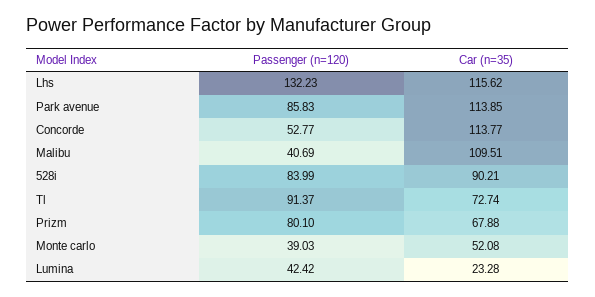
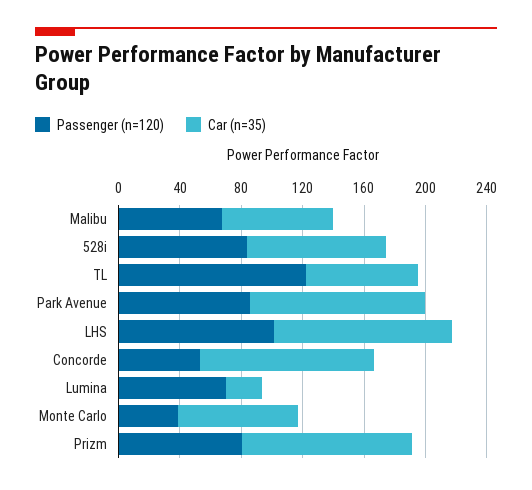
  {
    "Passenger (n=120)": {
-     "Lhs": 132.23,
+     "Lhs": 100,
      "Park avenue": 85.83,
      "Concorde": 52.77,
-     "Malibu": 40.69,
+     "Malibu": 70,
      "528i": 83.99,
-     "Tl": 91.37,
+     "Tl": 120,
      "Prizm": 80.1,
      "Monte carlo": 39.03,
-     "Lumina": 42.42
+     "Lumina": 70
    },
    "Car (n=35)": {
      "Lhs": 115.62,
      "Park avenue": 113.85,
      "Concorde": 113.77,
-     "Malibu": 109.51,
+     "Malibu": 70,
      "528i": 90.21,
      "Tl": 72.74,
-     "Prizm": 67.88,
+     "Prizm": 110,
-     "Monte carlo": 52.08,
+     "Monte carlo": 80,
      "Lumina": 23.28
    }
  }

